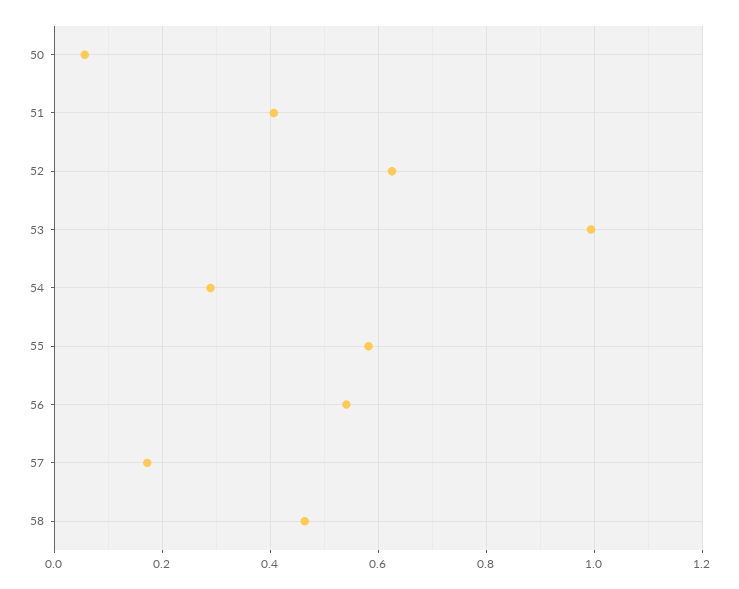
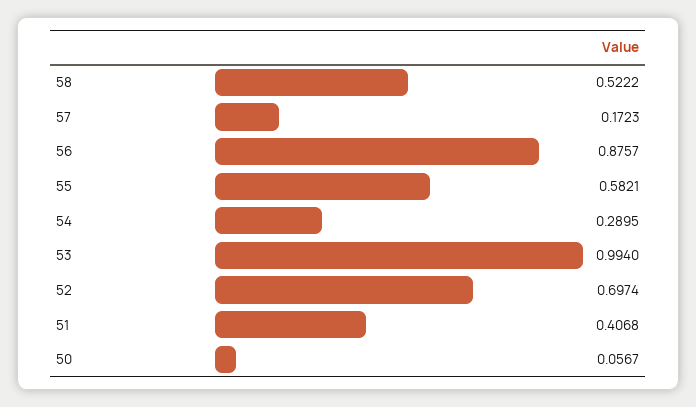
  {
    "50": 0.0567,
    "51": 0.4068,
-   "52": 0.62,
+   "52": 0.6974,
    "53": 0.994,
    "54": 0.2895,
    "55": 0.5821,
-   "56": 0.54,
+   "56": 0.8757,
    "57": 0.1723,
-   "58": 0.46
+   "58": 0.5222
  }

